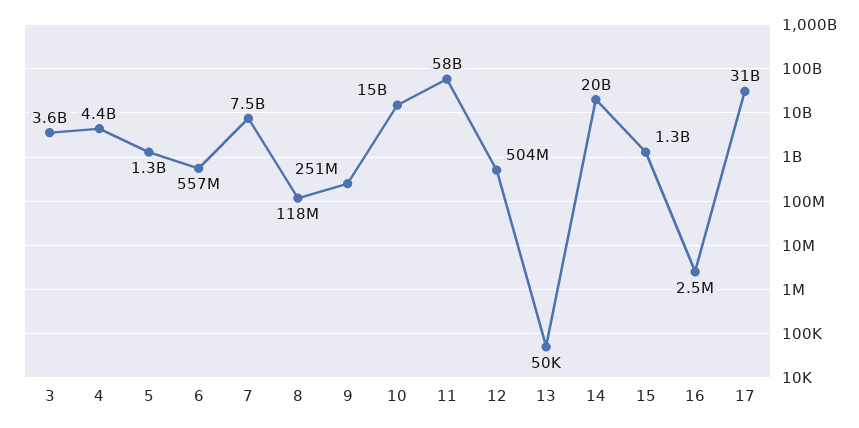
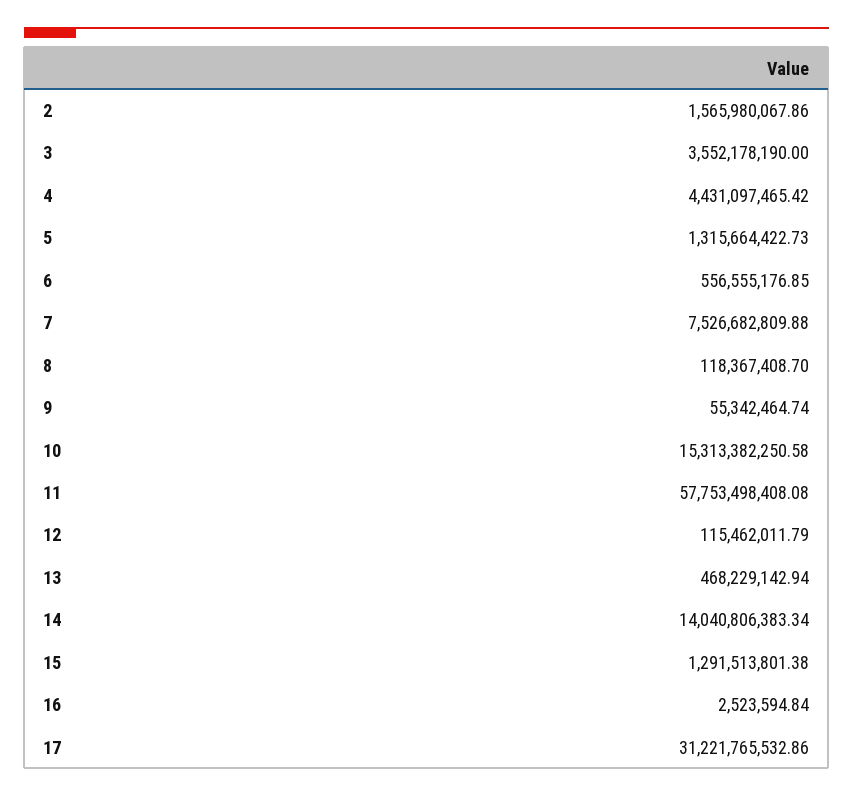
  {
    "3": 3552178190,
    "4": 4431097465.42,
    "5": 1315664422.73,
    "6": 556555176.85,
    "7": 7526682809.88,
    "8": 118367408.7,
-   "9": 251000000,
+   "9": 55342464.74,
    "10": 15313382250.58,
    "11": 57753498408.08,
-   "12": 504000000,
+   "12": 115462011.79,
-   "13": 50000,
+   "13": 468229142.94,
-   "14": 20000000000,
+   "14": 14040806383.34,
    "15": 1291513801.38,
    "16": 2523594.84,
-   "17": 31221765532.86
+   "17": 31221765532.86,
+   "2": 1565980067.86
  }

